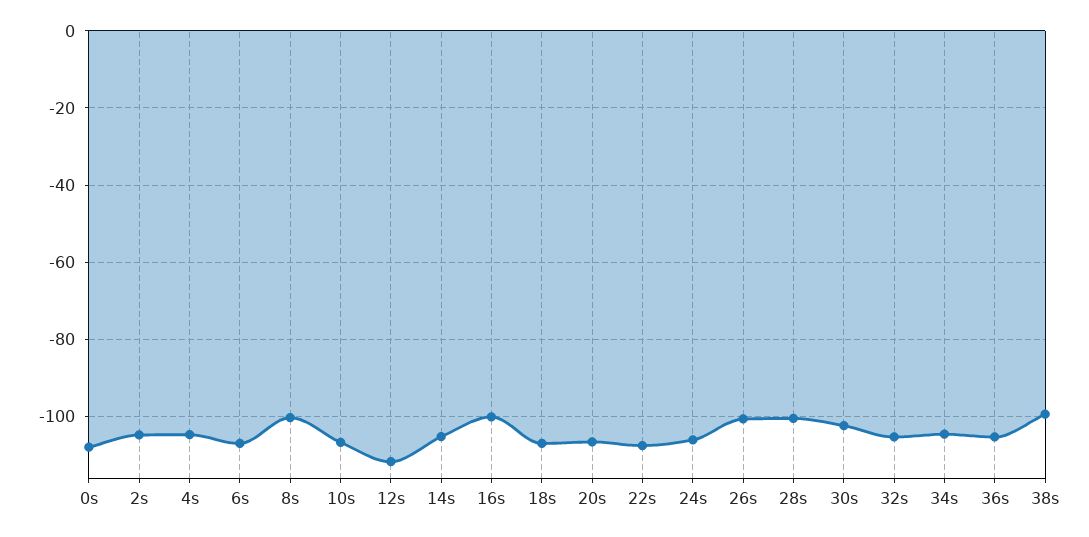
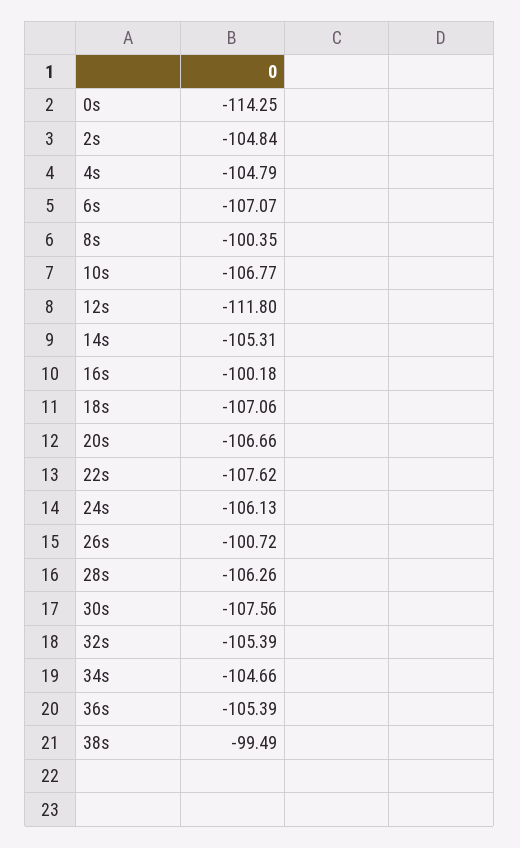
  {
-   "0s": -108,
+   "0s": -114.25,
    "2s": -104.84,
    "4s": -104.79,
    "6s": -107.07,
    "8s": -100.35,
    "10s": -106.77,
    "12s": -111.8,
    "14s": -105.31,
    "16s": -100.18,
    "18s": -107.06,
    "20s": -106.66,
    "22s": -107.62,
    "24s": -106.13,
    "26s": -100.72,
-   "28s": -100,
+   "28s": -106.26,
-   "30s": -102,
+   "30s": -107.56,
    "32s": -105.39,
    "34s": -104.66,
    "36s": -105.39,
    "38s": -99.49
  }

